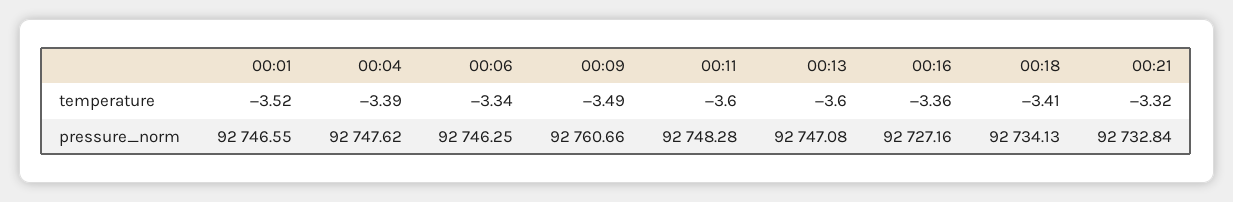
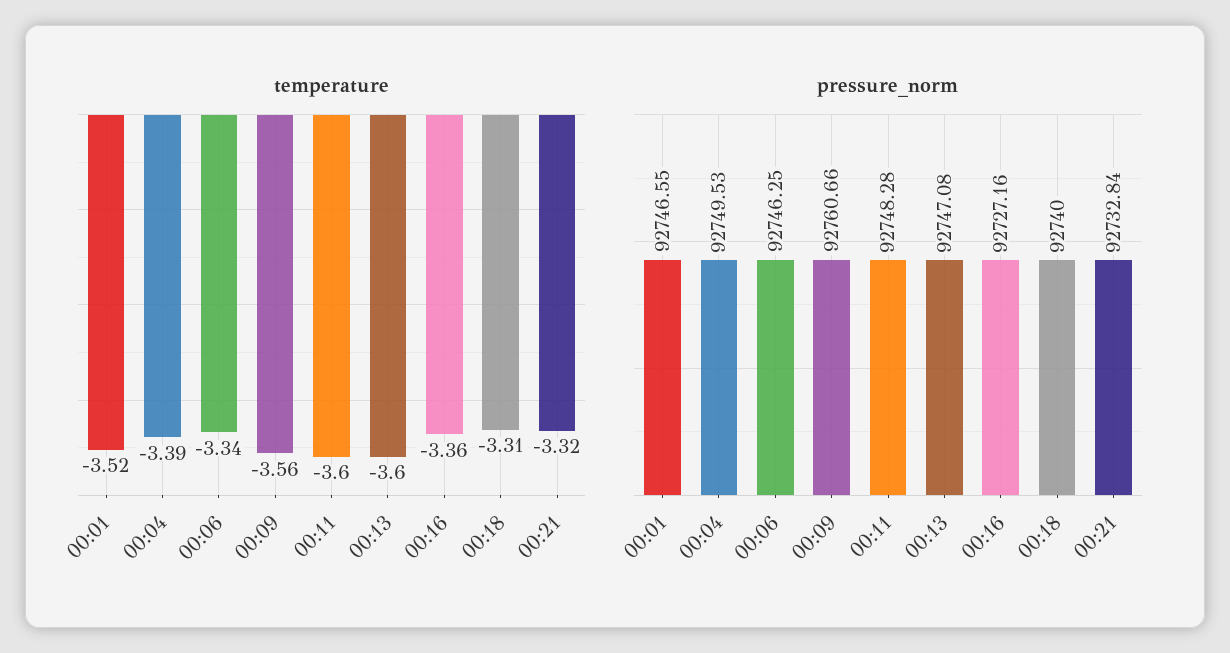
  {
    "temperature": {
      "00:01": -3.52,
      "00:04": -3.39,
      "00:06": -3.34,
-     "00:09": -3.49,
+     "00:09": -3.56,
      "00:11": -3.6,
      "00:13": -3.6,
      "00:16": -3.36,
-     "00:18": -3.41,
+     "00:18": -3.31,
      "00:21": -3.32
    },
    "pressure_norm": {
      "00:01": 92746.55,
-     "00:04": 92747.62,
+     "00:04": 92749.53,
      "00:06": 92746.25,
      "00:09": 92760.66,
      "00:11": 92748.28,
      "00:13": 92747.08,
      "00:16": 92727.16,
-     "00:18": 92734.13,
+     "00:18": 92740,
      "00:21": 92732.84
    }
  }

